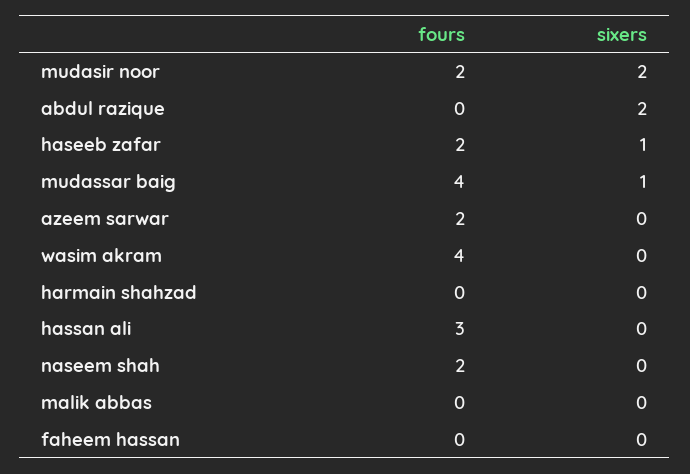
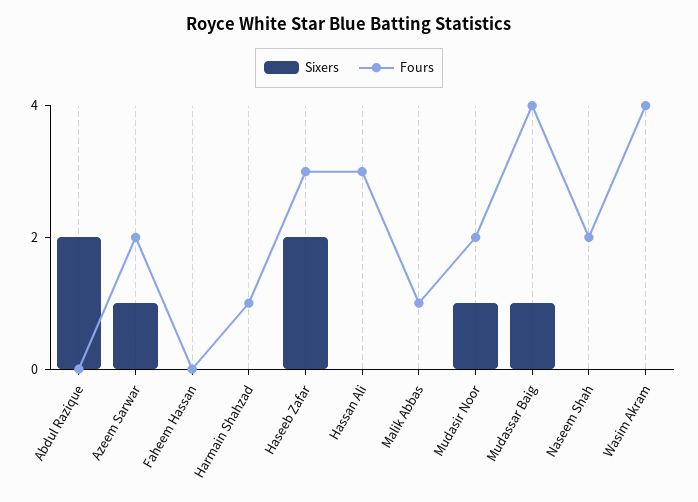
  {
    "fours": {
      "mudasir noor": 2,
      "abdul razique": 0,
-     "haseeb zafar": 2,
+     "haseeb zafar": 3,
      "mudassar baig": 4,
      "azeem sarwar": 2,
      "wasim akram": 4,
-     "harmain shahzad": 0,
+     "harmain shahzad": 1,
      "hassan ali": 3,
      "naseem shah": 2,
-     "malik abbas": 0,
+     "malik abbas": 1,
      "faheem hassan": 0
    },
    "sixers": {
-     "mudasir noor": 2,
+     "mudasir noor": 1,
      "abdul razique": 2,
-     "haseeb zafar": 1,
+     "haseeb zafar": 2,
      "mudassar baig": 1,
-     "azeem sarwar": 0,
+     "azeem sarwar": 1,
      "wasim akram": 0,
      "harmain shahzad": 0,
      "hassan ali": 0,
      "naseem shah": 0,
      "malik abbas": 0,
      "faheem hassan": 0
    }
  }

